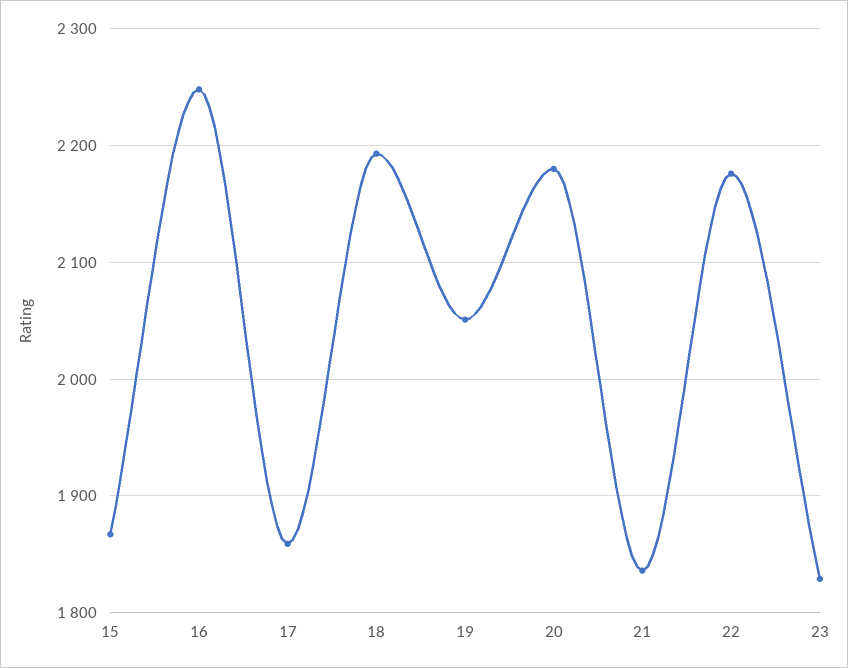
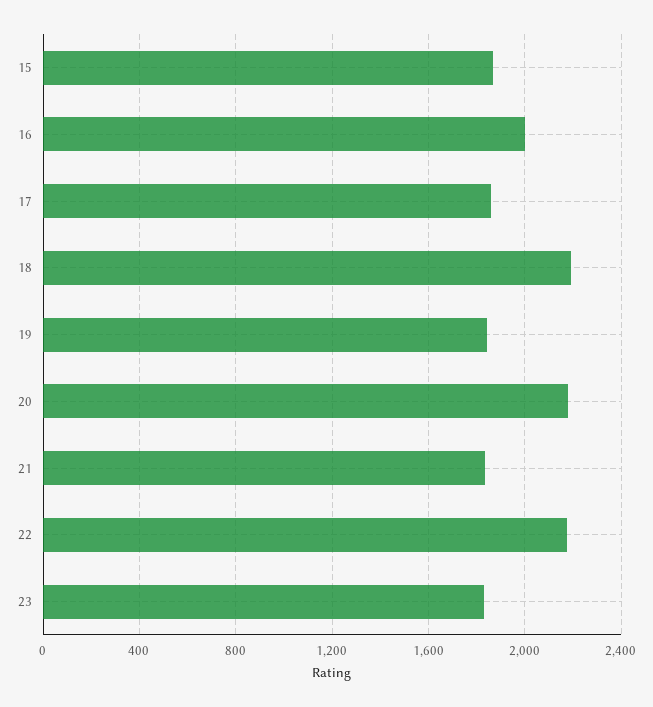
  {
    "15": 1870,
-   "16": 2250,
+   "16": 2000,
    "17": 1860,
    "18": 2190,
-   "19": 2050,
+   "19": 1850,
    "20": 2180,
    "21": 1840,
    "22": 2180,
    "23": 1830
  }

